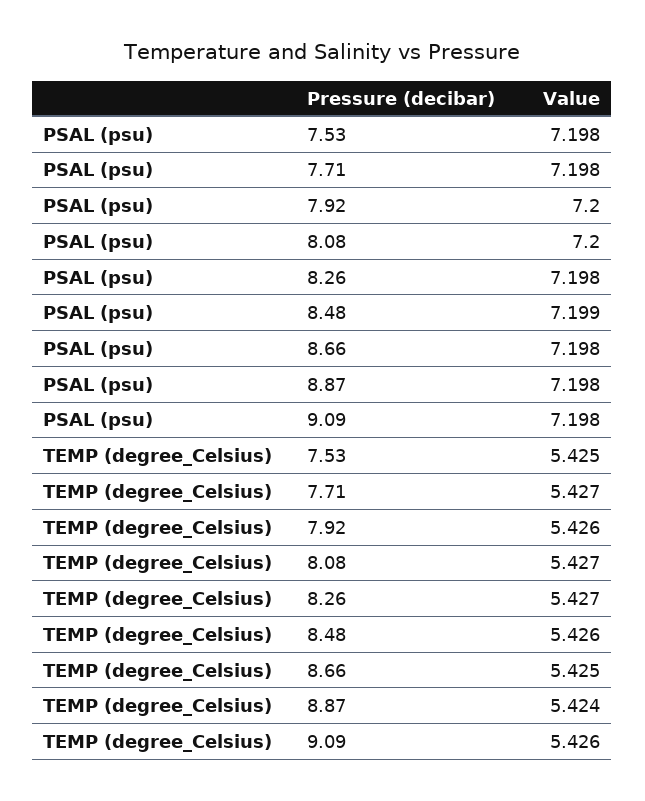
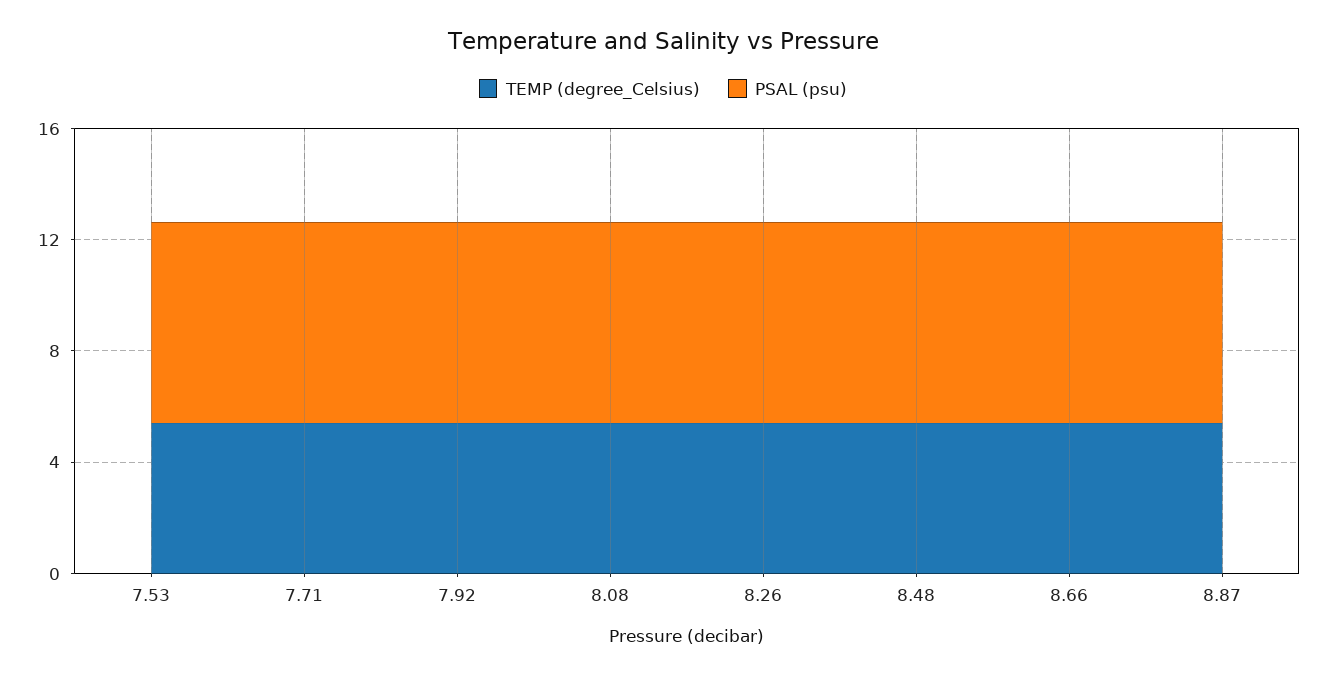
  {
    "PSAL (psu)": {
      "7.53": 7.198,
      "7.71": 7.198,
      "7.92": 7.2,
      "8.08": 7.2,
      "8.26": 7.198,
      "8.48": 7.199,
      "8.66": 7.198,
-     "8.87": 7.198,
+     "8.87": 7.198
-     "9.09": 7.198
    },
    "TEMP (degree_Celsius)": {
      "7.53": 5.425,
      "7.71": 5.427,
      "7.92": 5.426,
      "8.08": 5.427,
      "8.26": 5.427,
      "8.48": 5.426,
      "8.66": 5.425,
-     "8.87": 5.424,
+     "8.87": 5.424
-     "9.09": 5.426
    }
  }

